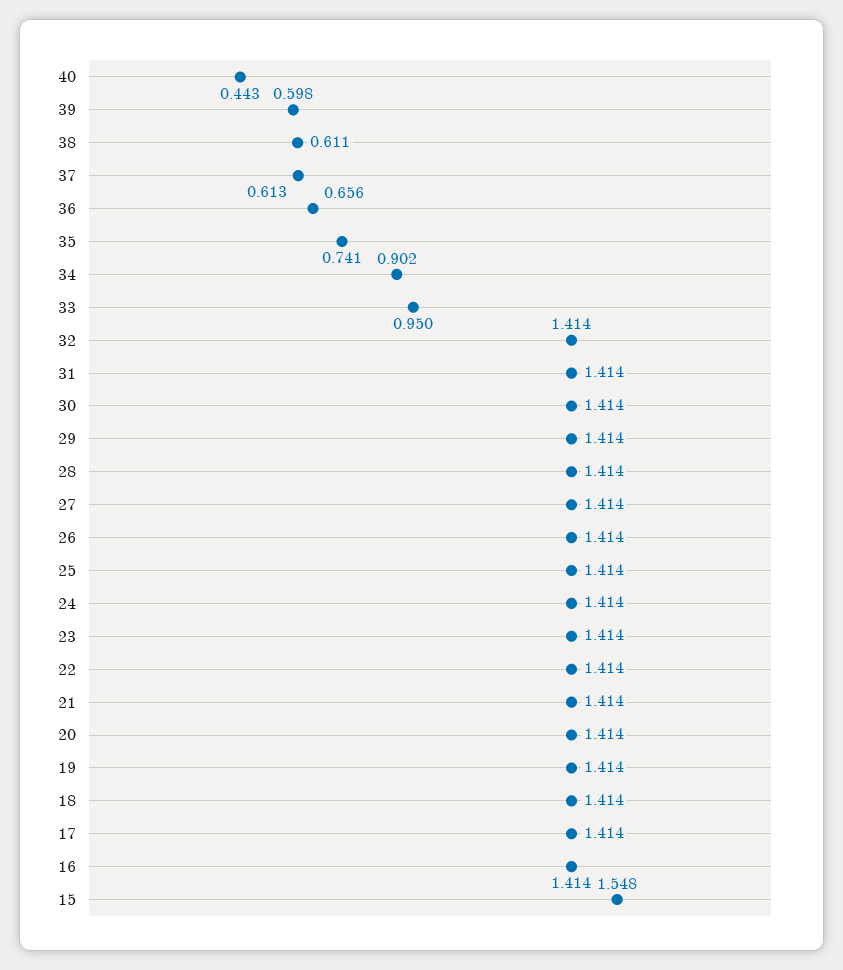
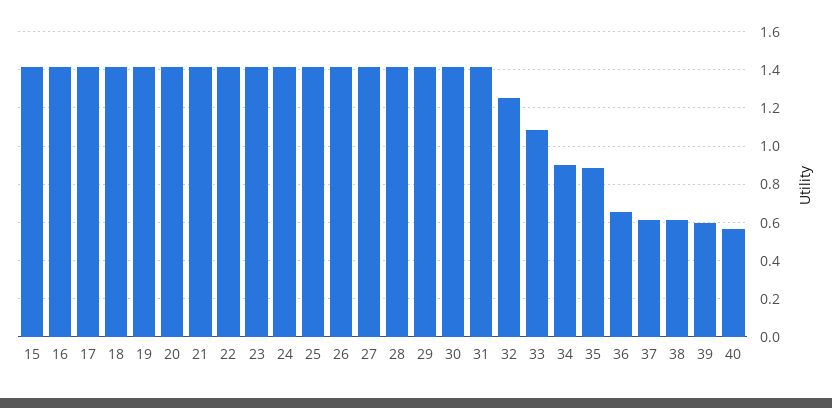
  {
-   "40": 0.443,
+   "40": 0.55,
    "39": 0.598,
    "38": 0.611,
    "37": 0.613,
    "36": 0.656,
-   "35": 0.741,
+   "35": 0.9,
    "34": 0.902,
-   "33": 0.95,
+   "33": 1.1,
-   "32": 1.414,
+   "32": 1.25,
    "31": 1.414,
    "30": 1.414,
    "29": 1.414,
    "28": 1.414,
    "27": 1.414,
    "26": 1.414,
    "25": 1.414,
    "24": 1.414,
    "23": 1.414,
    "22": 1.414,
    "21": 1.414,
    "20": 1.414,
    "19": 1.414,
    "18": 1.414,
    "17": 1.414,
    "16": 1.414,
-   "15": 1.548
+   "15": 1.4
  }

